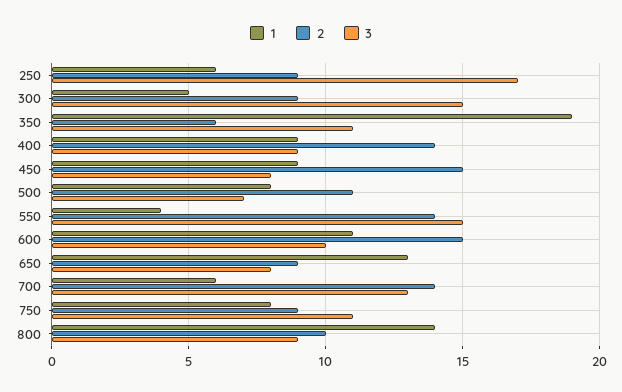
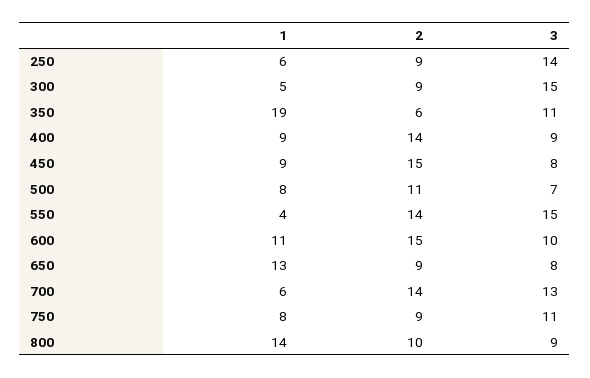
  {
    "1": {
      "250": 6,
      "300": 5,
      "350": 19,
      "400": 9,
      "450": 9,
      "500": 8,
      "550": 4,
      "600": 11,
      "650": 13,
      "700": 6,
      "750": 8,
      "800": 14
    },
    "2": {
      "250": 9,
      "300": 9,
      "350": 6,
      "400": 14,
      "450": 15,
      "500": 11,
      "550": 14,
      "600": 15,
      "650": 9,
      "700": 14,
      "750": 9,
      "800": 10
    },
    "3": {
-     "250": 17,
+     "250": 14,
      "300": 15,
      "350": 11,
      "400": 9,
      "450": 8,
      "500": 7,
      "550": 15,
      "600": 10,
      "650": 8,
      "700": 13,
      "750": 11,
      "800": 9
    }
  }

